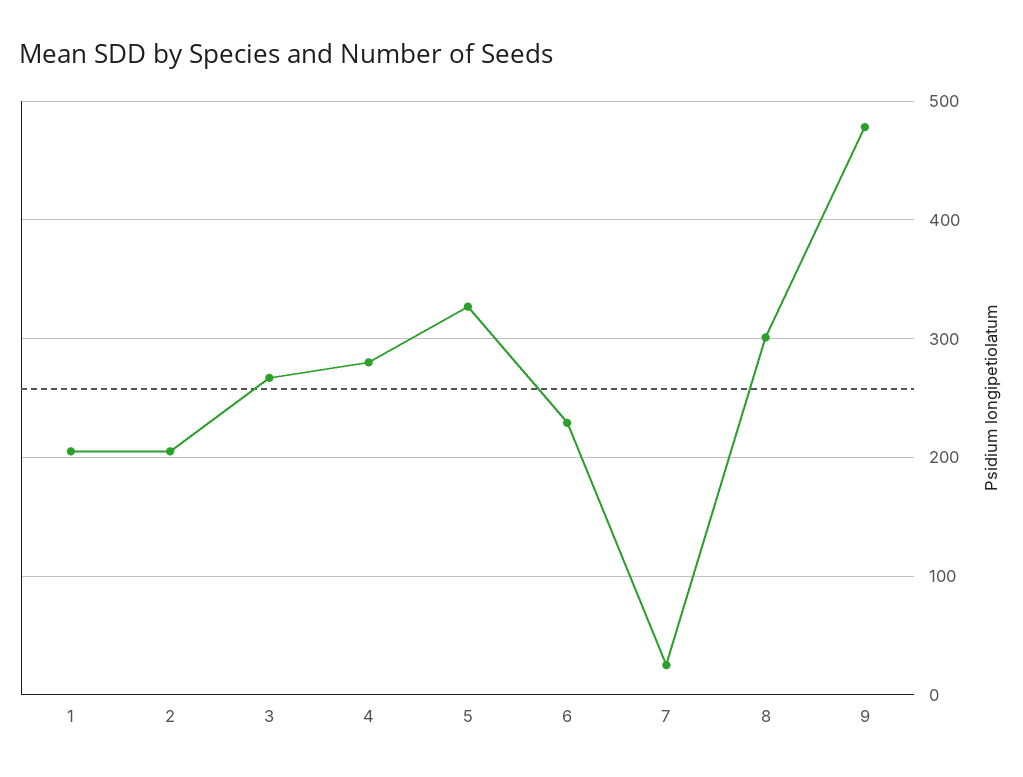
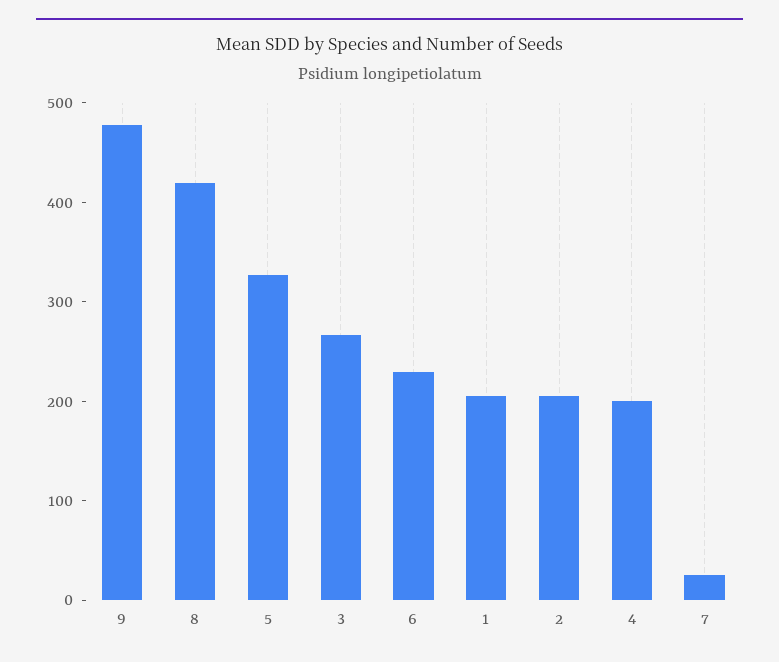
  {
    "1": 210,
    "2": 210,
    "3": 270,
-   "4": 280,
+   "4": 200,
    "5": 330,
    "6": 230,
    "7": 30,
-   "8": 300,
+   "8": 420,
    "9": 480
  }

